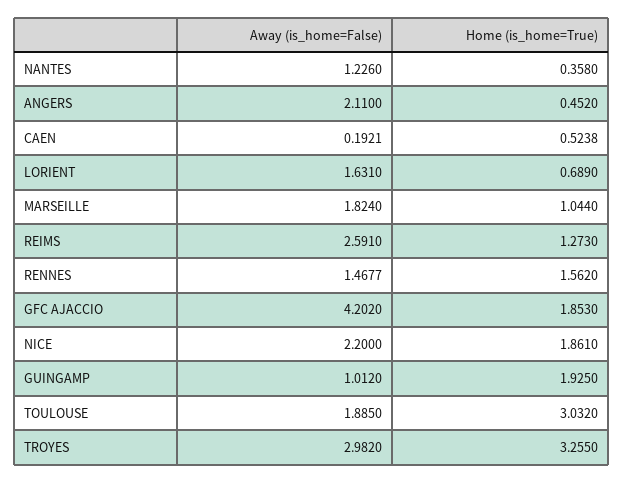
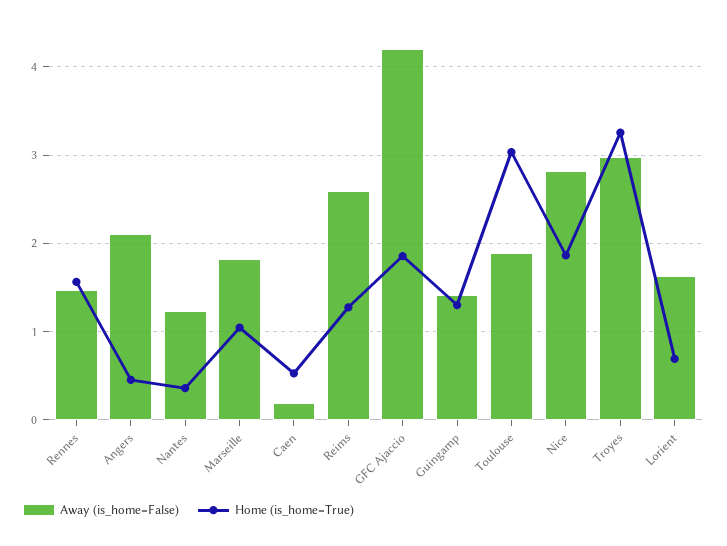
  {
    "Away (is_home=False)": {
      "NANTES": 1.226,
      "ANGERS": 2.11,
      "CAEN": 0.1921,
      "LORIENT": 1.631,
      "MARSEILLE": 1.824,
      "REIMS": 2.591,
      "RENNES": 1.4677,
      "GFC AJACCIO": 4.202,
-     "NICE": 2.2,
+     "NICE": 2.8,
-     "GUINGAMP": 1.012,
+     "GUINGAMP": 1.4,
      "TOULOUSE": 1.885,
      "TROYES": 2.982
    },
    "Home (is_home=True)": {
      "NANTES": 0.358,
      "ANGERS": 0.452,
      "CAEN": 0.5238,
      "LORIENT": 0.689,
      "MARSEILLE": 1.044,
      "REIMS": 1.273,
      "RENNES": 1.562,
      "GFC AJACCIO": 1.853,
      "NICE": 1.861,
-     "GUINGAMP": 1.925,
+     "GUINGAMP": 1.3,
      "TOULOUSE": 3.032,
      "TROYES": 3.255
    }
  }

